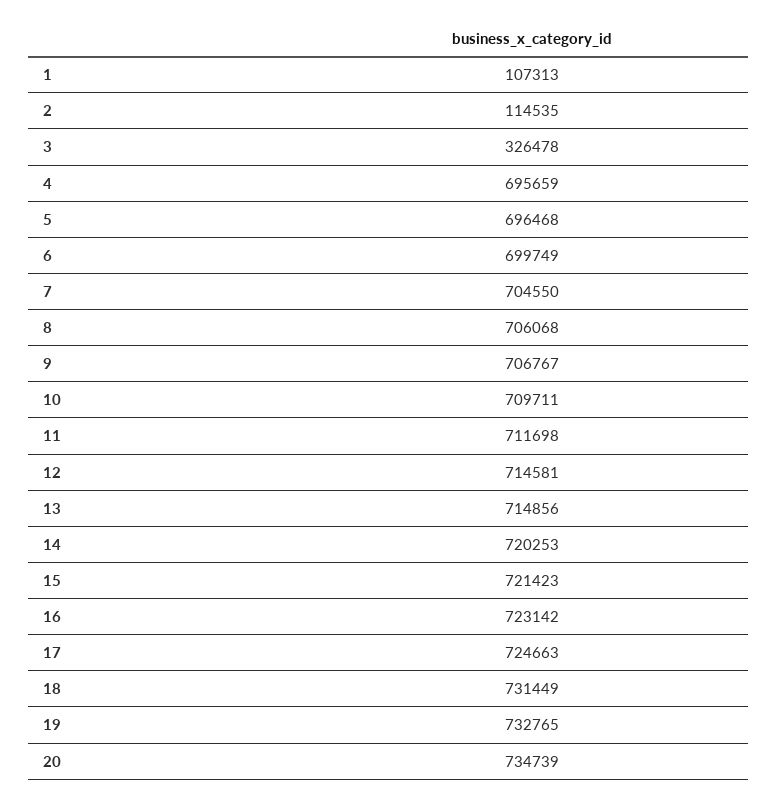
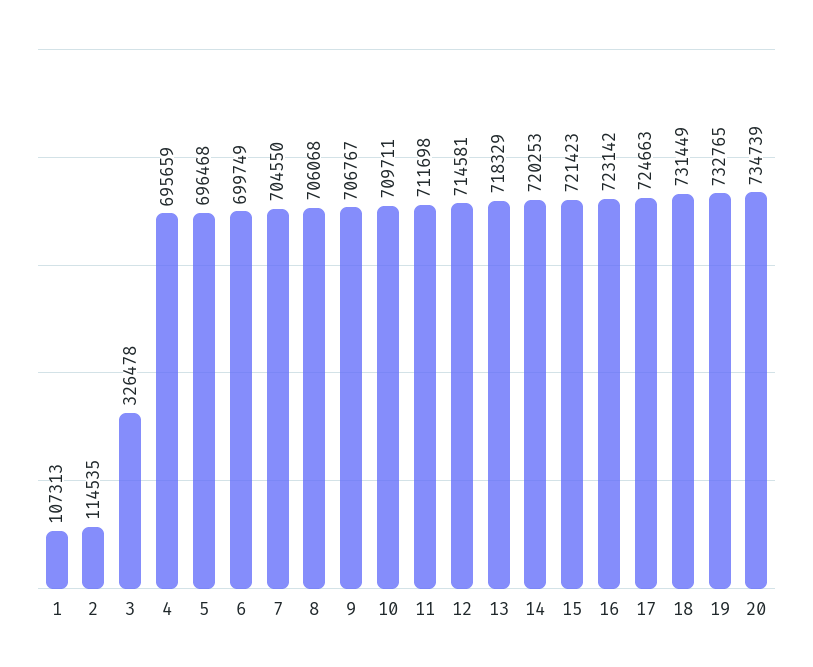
  {
    "1": 107313,
    "2": 114535,
    "3": 326478,
    "4": 695659,
    "5": 696468,
    "6": 699749,
    "7": 704550,
    "8": 706068,
    "9": 706767,
    "10": 709711,
    "11": 711698,
    "12": 714581,
-   "13": 714856,
+   "13": 718329,
    "14": 720253,
    "15": 721423,
    "16": 723142,
    "17": 724663,
    "18": 731449,
    "19": 732765,
    "20": 734739
  }

